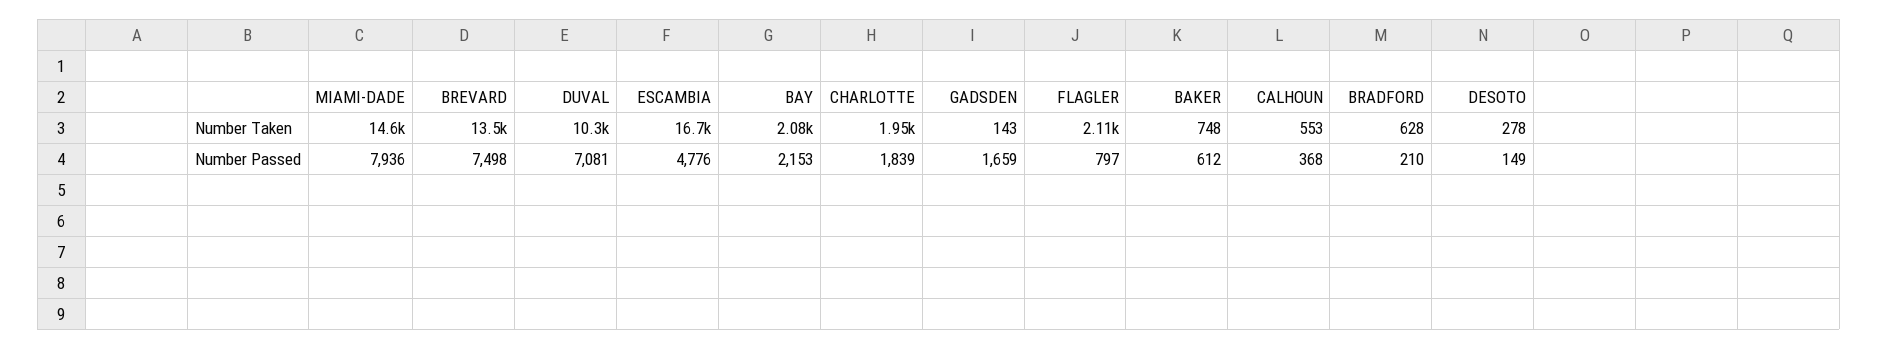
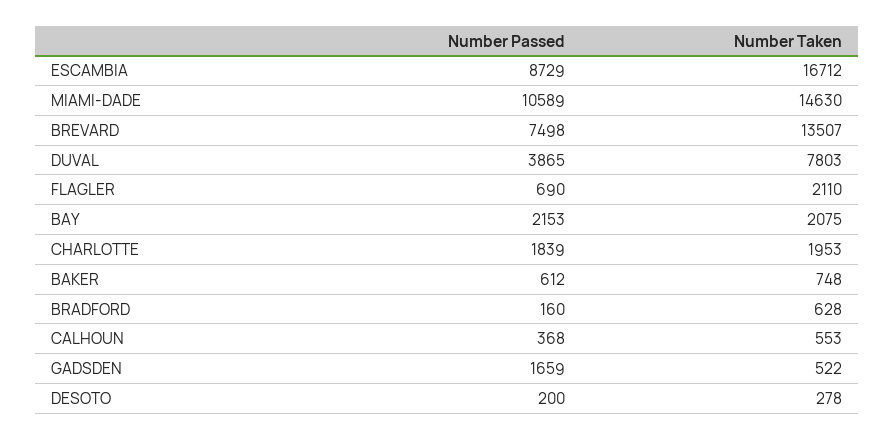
  {
    "MIAMI-DADE": {
      "Number Taken": 14630,
-     "Number Passed": 7936
+     "Number Passed": 10589
    },
    "BREVARD": {
      "Number Taken": 13507,
      "Number Passed": 7498
    },
    "DUVAL": {
-     "Number Taken": 10300,
+     "Number Taken": 7803,
-     "Number Passed": 7081
+     "Number Passed": 3865
    },
    "ESCAMBIA": {
      "Number Taken": 16712,
-     "Number Passed": 4776
+     "Number Passed": 8729
    },
    "BAY": {
      "Number Taken": 2075,
      "Number Passed": 2153
    },
    "CHARLOTTE": {
      "Number Taken": 1953,
      "Number Passed": 1839
    },
    "GADSDEN": {
-     "Number Taken": 143,
+     "Number Taken": 522,
      "Number Passed": 1659
    },
    "FLAGLER": {
      "Number Taken": 2110,
-     "Number Passed": 797
+     "Number Passed": 690
    },
    "BAKER": {
      "Number Taken": 748,
      "Number Passed": 612
    },
    "CALHOUN": {
      "Number Taken": 553,
      "Number Passed": 368
    },
    "BRADFORD": {
      "Number Taken": 628,
-     "Number Passed": 210
+     "Number Passed": 160
    },
    "DESOTO": {
      "Number Taken": 278,
-     "Number Passed": 149
+     "Number Passed": 200
    }
  }

